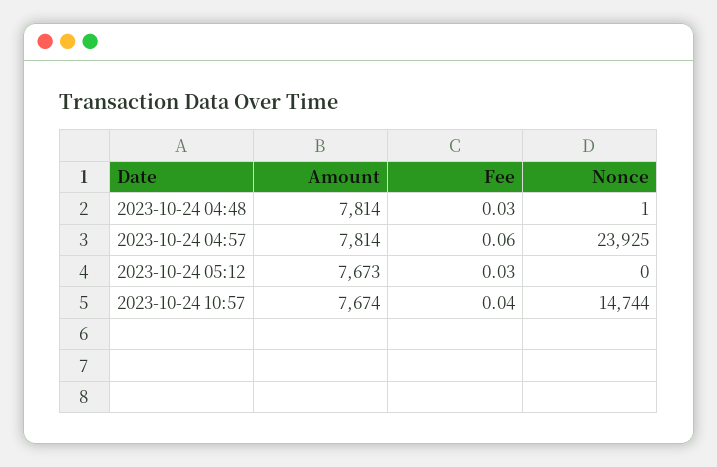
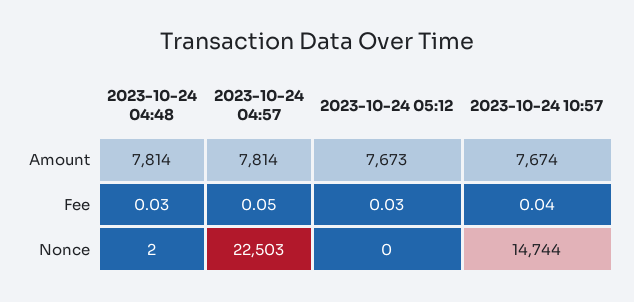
  {
    "Amount": {
      "2023-10-24 04:48": 7814,
      "2023-10-24 04:57": 7814,
      "2023-10-24 05:12": 7673,
      "2023-10-24 10:57": 7674
    },
    "Fee": {
      "2023-10-24 04:48": 0.03,
-     "2023-10-24 04:57": 0.06,
+     "2023-10-24 04:57": 0.05,
      "2023-10-24 05:12": 0.03,
      "2023-10-24 10:57": 0.04
    },
    "Nonce": {
-     "2023-10-24 04:48": 1,
+     "2023-10-24 04:48": 2,
-     "2023-10-24 04:57": 23925,
+     "2023-10-24 04:57": 22503,
      "2023-10-24 05:12": 0,
      "2023-10-24 10:57": 14744
    }
  }

